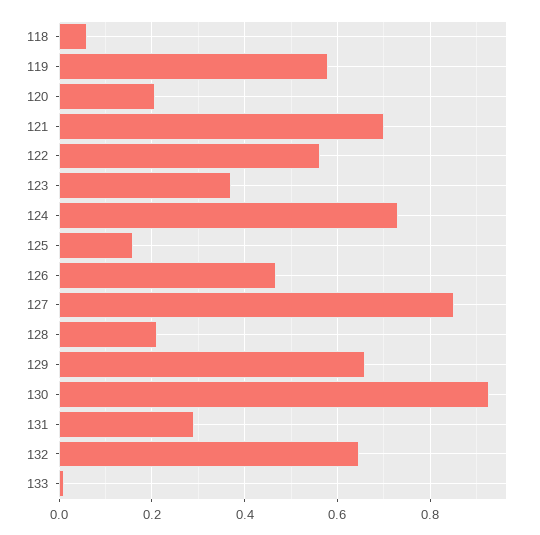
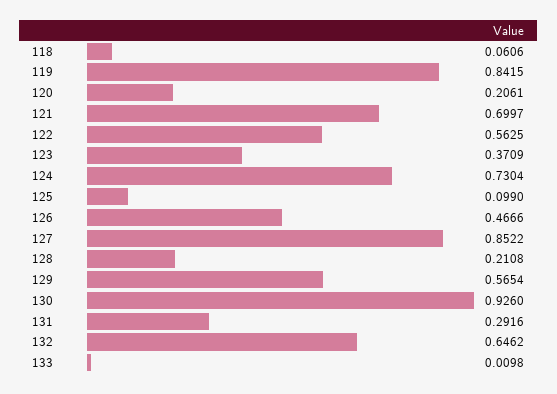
  {
    "118": 0.0606,
-   "119": 0.58,
+   "119": 0.8415,
    "120": 0.2061,
    "121": 0.6997,
    "122": 0.5625,
    "123": 0.3709,
    "124": 0.7304,
-   "125": 0.16,
+   "125": 0.099,
    "126": 0.4666,
    "127": 0.8522,
    "128": 0.2108,
-   "129": 0.66,
+   "129": 0.5654,
    "130": 0.926,
    "131": 0.2916,
    "132": 0.6462,
    "133": 0.0098
  }

